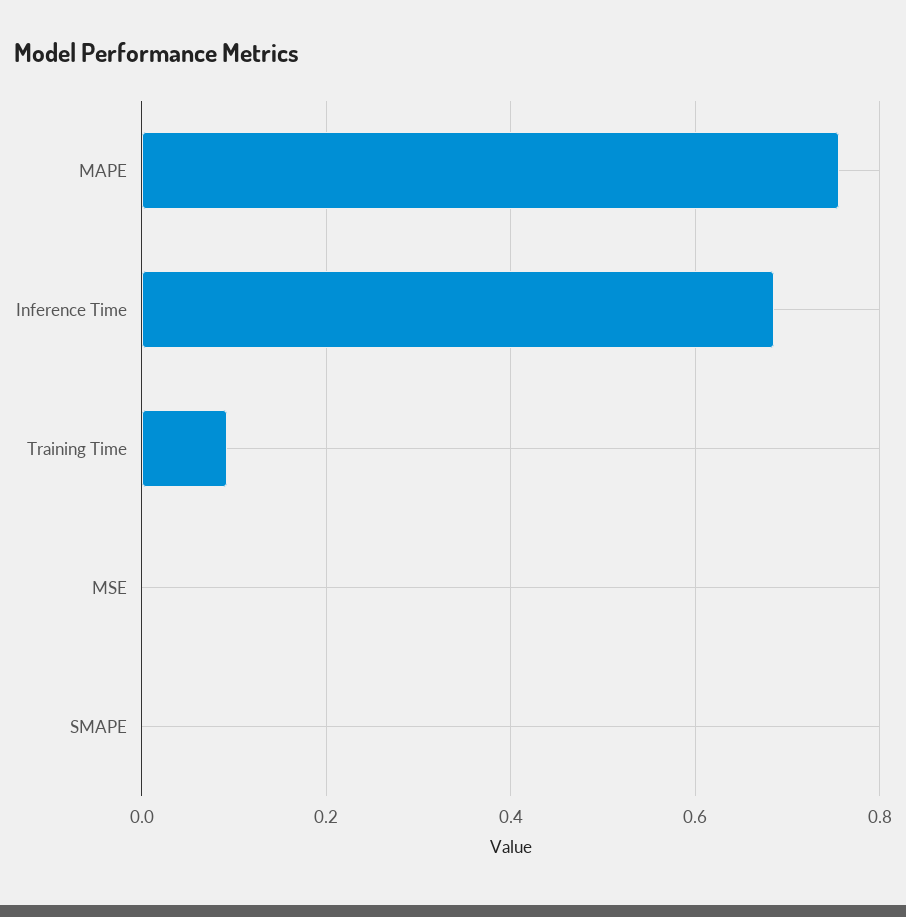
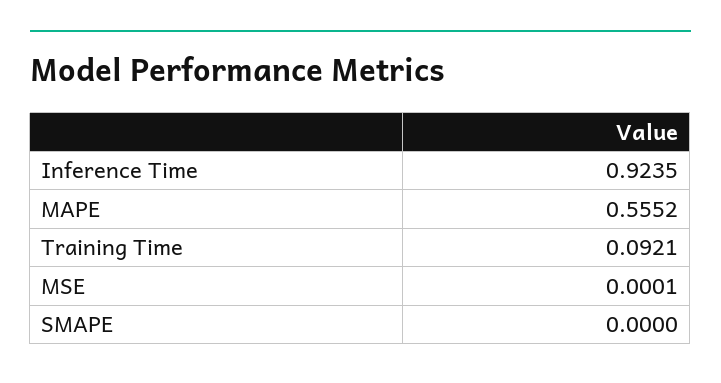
  {
-   "MAPE": 0.76,
+   "MAPE": 0.5552,
-   "Inference Time": 0.68,
+   "Inference Time": 0.9235,
    "Training Time": 0.0921,
    "MSE": 0.0001,
    "SMAPE": 0
  }

